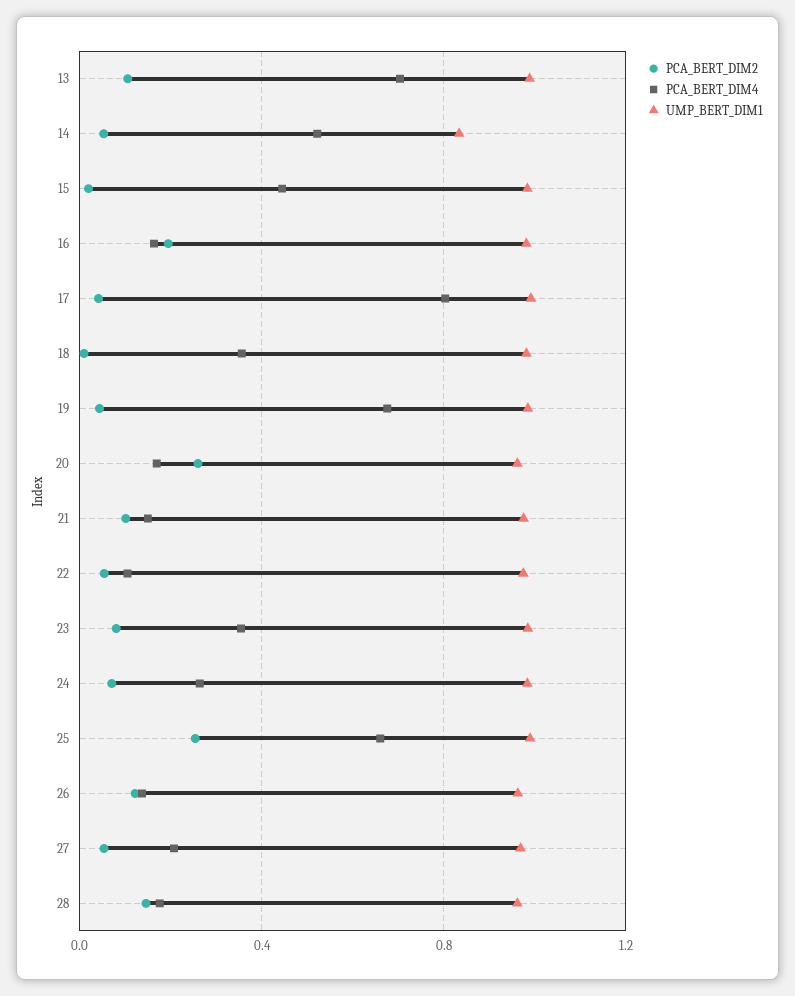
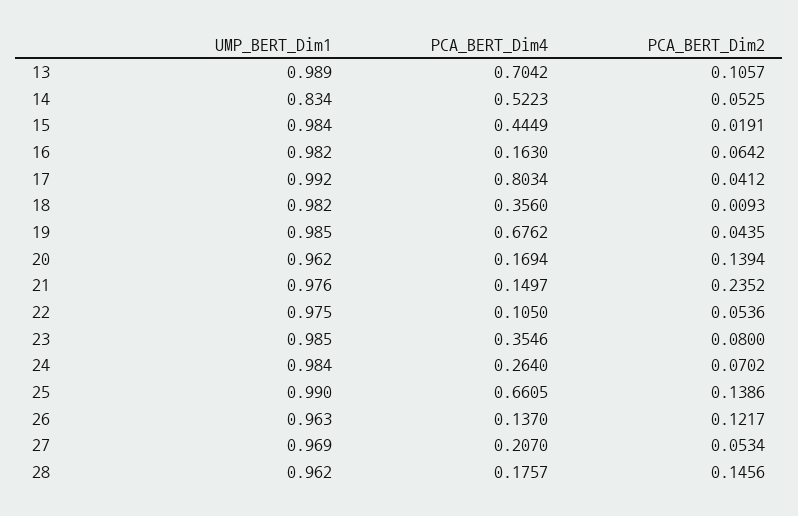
  {
    "PCA_BERT_DIM2": {
      "13": 0.1057,
      "14": 0.0525,
      "15": 0.0191,
-     "16": 0.2,
+     "16": 0.0642,
      "17": 0.0412,
      "18": 0.0093,
      "19": 0.0435,
-     "20": 0.25,
+     "20": 0.1394,
-     "21": 0.1,
+     "21": 0.2352,
      "22": 0.0536,
      "23": 0.08,
      "24": 0.0702,
-     "25": 0.25,
+     "25": 0.1386,
      "26": 0.1217,
      "27": 0.0534,
      "28": 0.1456
    },
    "PCA_BERT_DIM4": {
      "13": 0.7042,
      "14": 0.5223,
      "15": 0.4449,
      "16": 0.163,
      "17": 0.8034,
      "18": 0.356,
      "19": 0.6762,
      "20": 0.1694,
      "21": 0.1497,
      "22": 0.105,
      "23": 0.3546,
      "24": 0.264,
      "25": 0.6605,
      "26": 0.137,
      "27": 0.207,
      "28": 0.1757
    },
    "UMP_BERT_DIM1": {
      "13": 0.989,
      "14": 0.834,
      "15": 0.984,
      "16": 0.982,
      "17": 0.992,
      "18": 0.982,
      "19": 0.985,
      "20": 0.962,
      "21": 0.976,
      "22": 0.975,
      "23": 0.985,
      "24": 0.984,
      "25": 0.99,
      "26": 0.963,
      "27": 0.969,
      "28": 0.962
    }
  }

